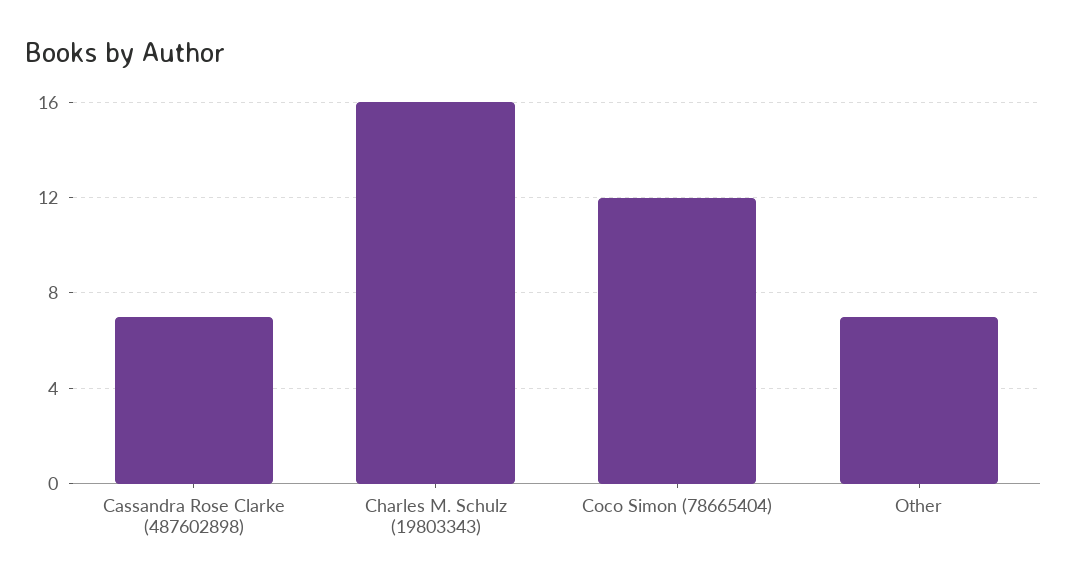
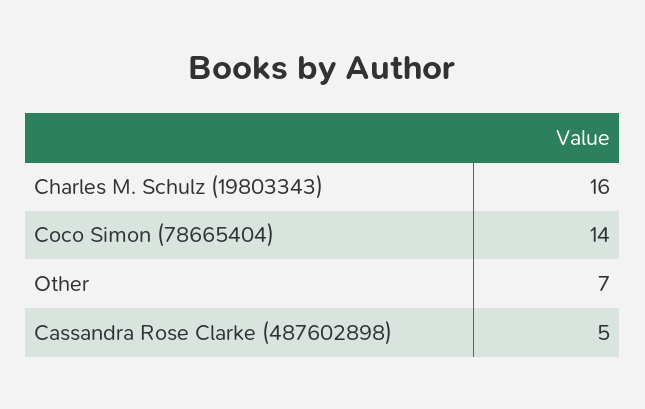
  {
-   "Cassandra Rose Clarke (487602898)": 7,
+   "Cassandra Rose Clarke (487602898)": 5,
    "Charles M. Schulz (19803343)": 16,
-   "Coco Simon (78665404)": 12,
+   "Coco Simon (78665404)": 14,
    "Other": 7
  }

